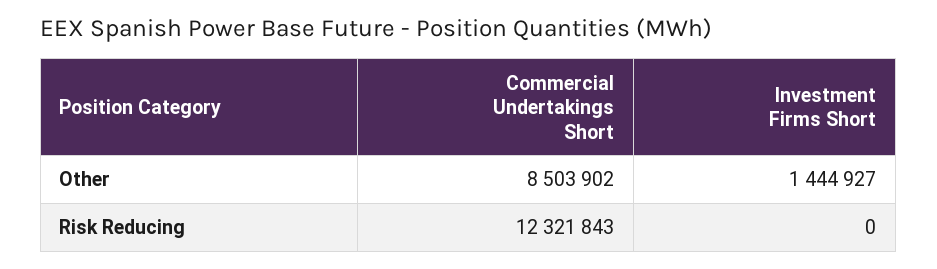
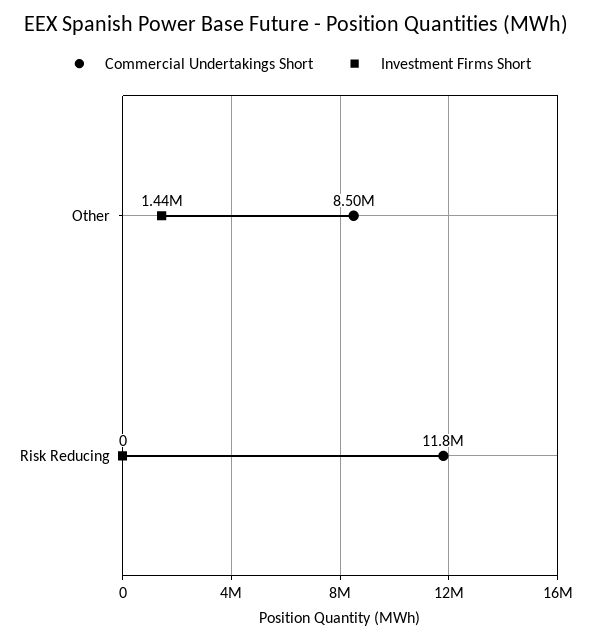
  {
    "Commercial Undertakings Short": {
      "Other": 8503902,
-     "Risk Reducing": 12321843
+     "Risk Reducing": 11800000
    },
    "Investment Firms Short": {
      "Other": 1444927,
      "Risk Reducing": 0
    }
  }

